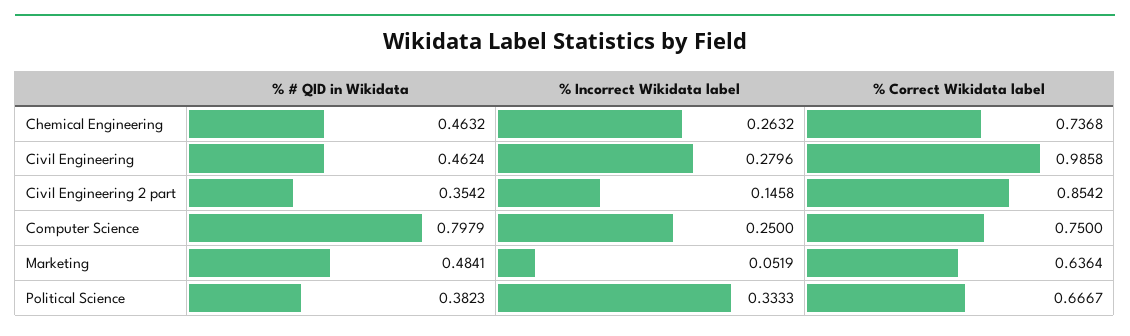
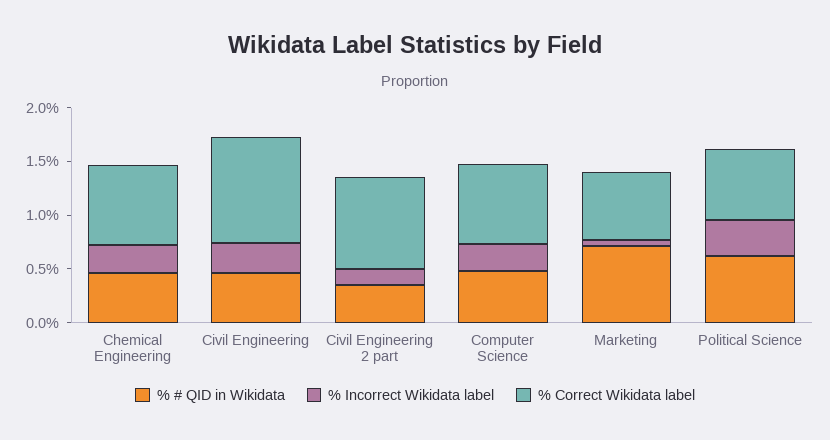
  {
    "% # QID in Wikidata": {
      "Chemical Engineering": 0.4632,
      "Civil Engineering": 0.4624,
      "Civil Engineering 2 part": 0.3542,
-     "Computer Science": 0.7979,
+     "Computer Science": 0.5,
-     "Marketing": 0.4841,
+     "Marketing": 0.7,
-     "Political Science": 0.3823
+     "Political Science": 0.6
    },
    "% Incorrect Wikidata label": {
      "Chemical Engineering": 0.2632,
      "Civil Engineering": 0.2796,
      "Civil Engineering 2 part": 0.1458,
      "Computer Science": 0.25,
      "Marketing": 0.0519,
      "Political Science": 0.3333
    },
    "% Correct Wikidata label": {
      "Chemical Engineering": 0.7368,
      "Civil Engineering": 0.9858,
      "Civil Engineering 2 part": 0.8542,
      "Computer Science": 0.75,
      "Marketing": 0.6364,
      "Political Science": 0.6667
    }
  }

